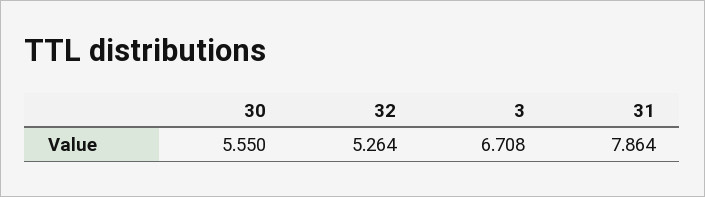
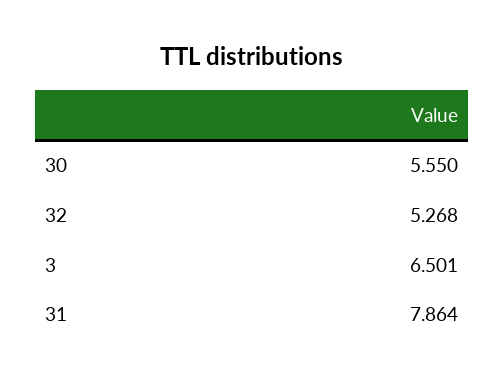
  {
    "30": 5.55,
-   "32": 5.264,
+   "32": 5.268,
-   "3": 6.708,
+   "3": 6.501,
    "31": 7.864
  }

